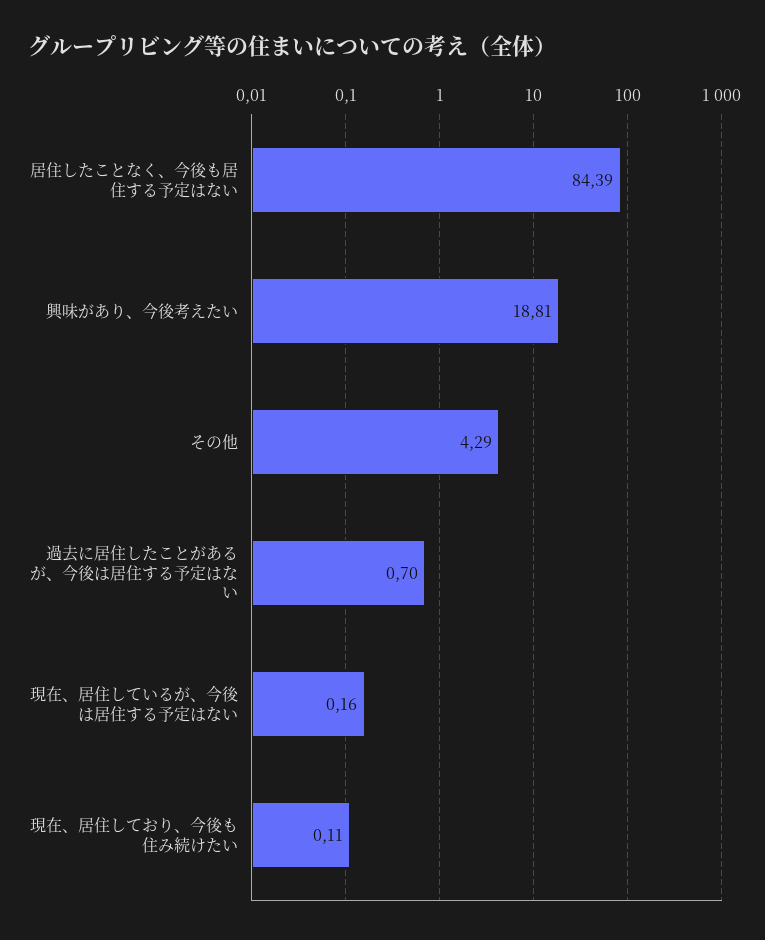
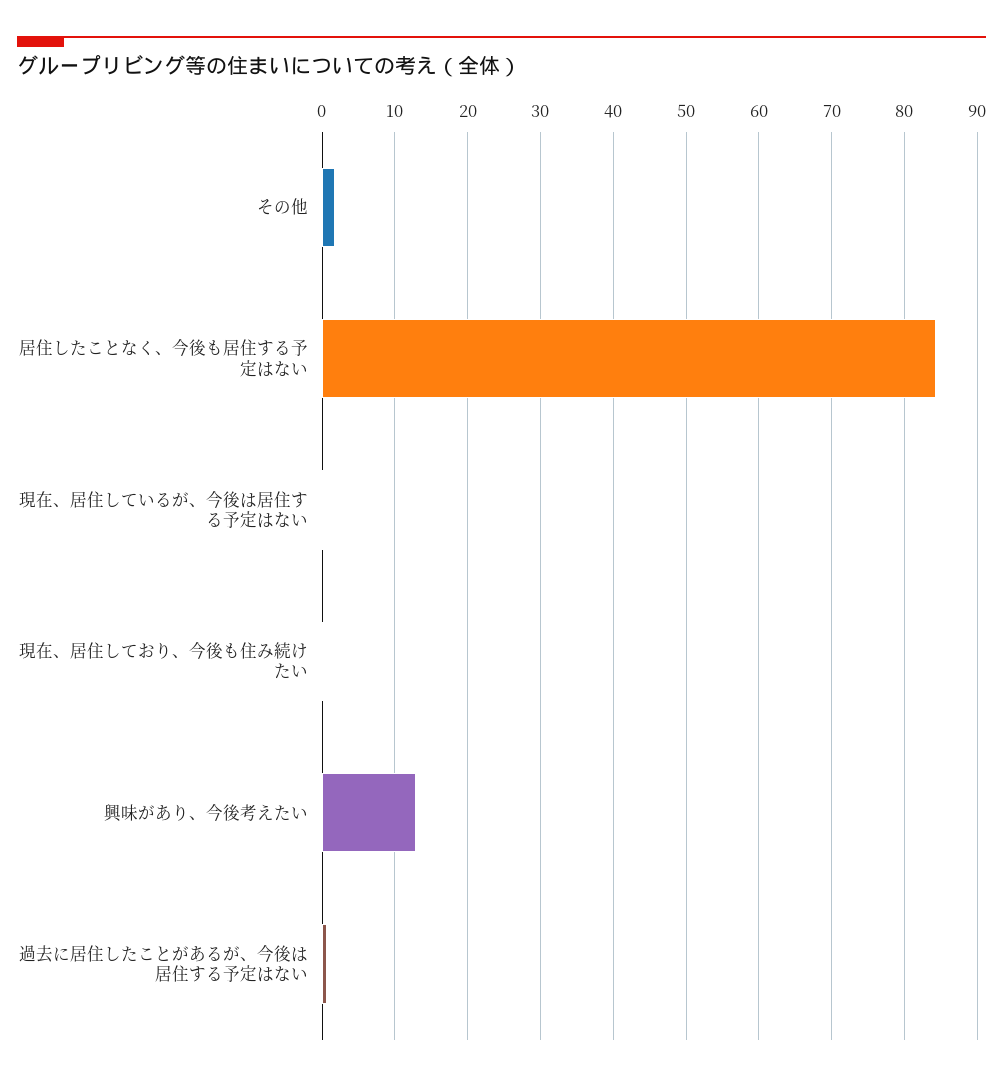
  {
    "居住したことなく、今後も居住する予定はない": 84.39,
-   "興味があり、今後考えたい": 18.81,
+   "興味があり、今後考えたい": 13,
-   "その他": 4.29,
+   "その他": 2,
    "過去に居住したことがあるが、今後は居住する予定はない": 0.7,
    "現在、居住しているが、今後は居住する予定はない": 0.16,
    "現在、居住しており、今後も住み続けたい": 0.11
  }

